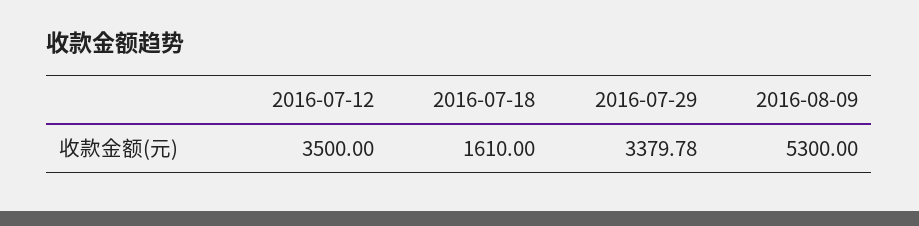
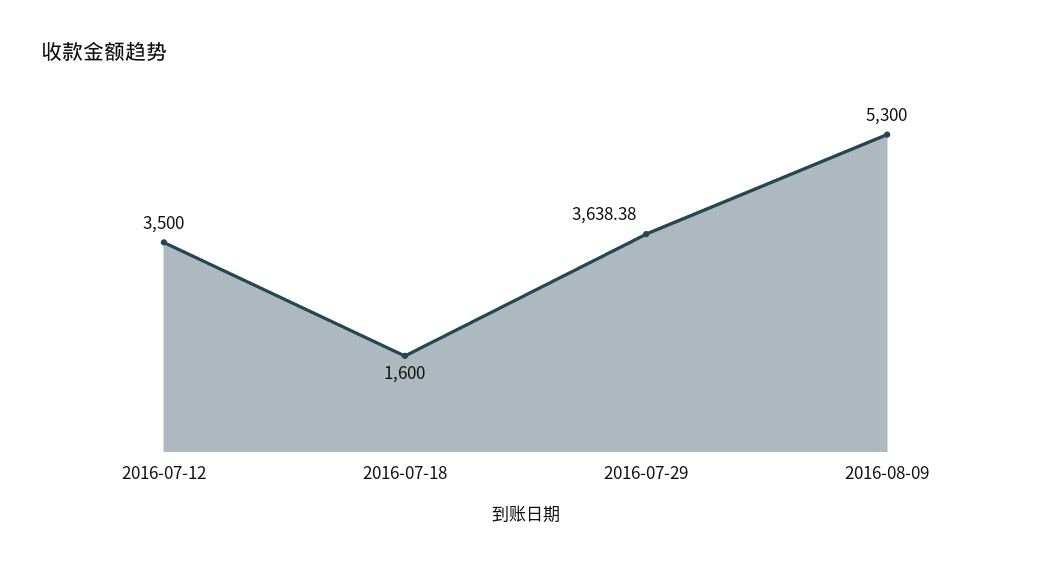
  {
    "2016-07-12": 3500,
-   "2016-07-18": 1610,
+   "2016-07-18": 1600,
-   "2016-07-29": 3379.78,
+   "2016-07-29": 3638.38,
    "2016-08-09": 5300
  }

